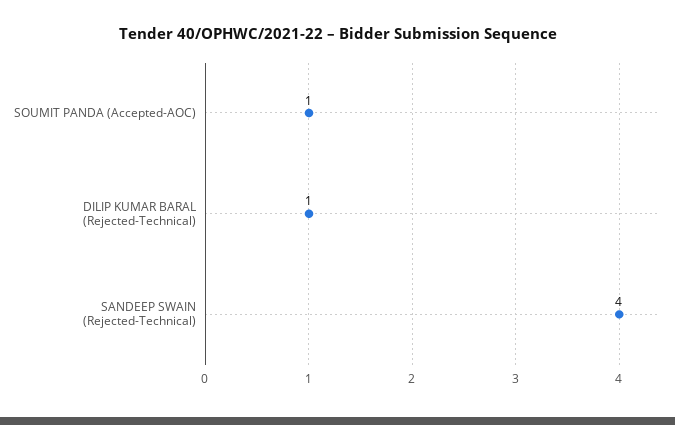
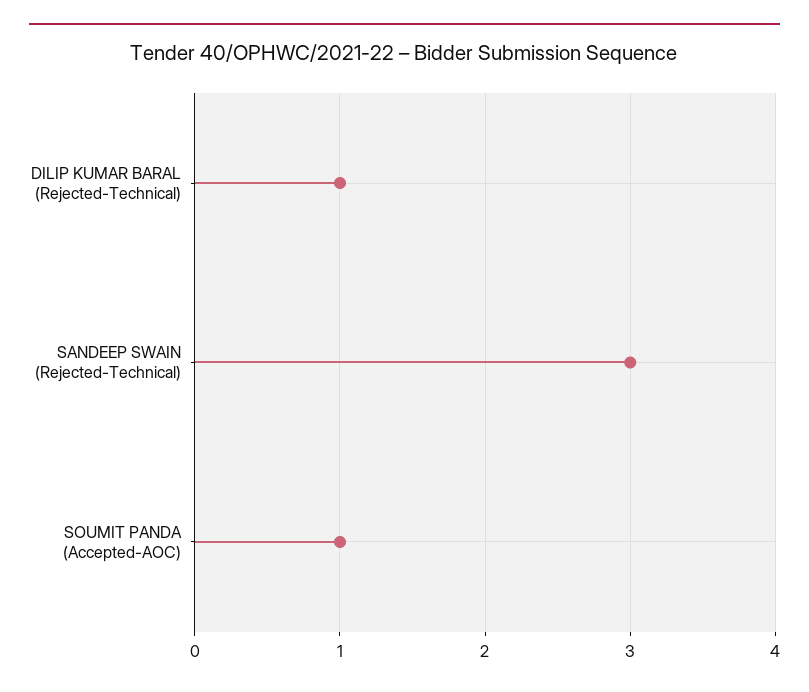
  {
    "SOUMIT PANDA (Accepted-AOC)": 1,
    "DILIP KUMAR BARAL (Rejected-Technical)": 1,
-   "SANDEEP SWAIN (Rejected-Technical)": 4
+   "SANDEEP SWAIN (Rejected-Technical)": 3
  }

